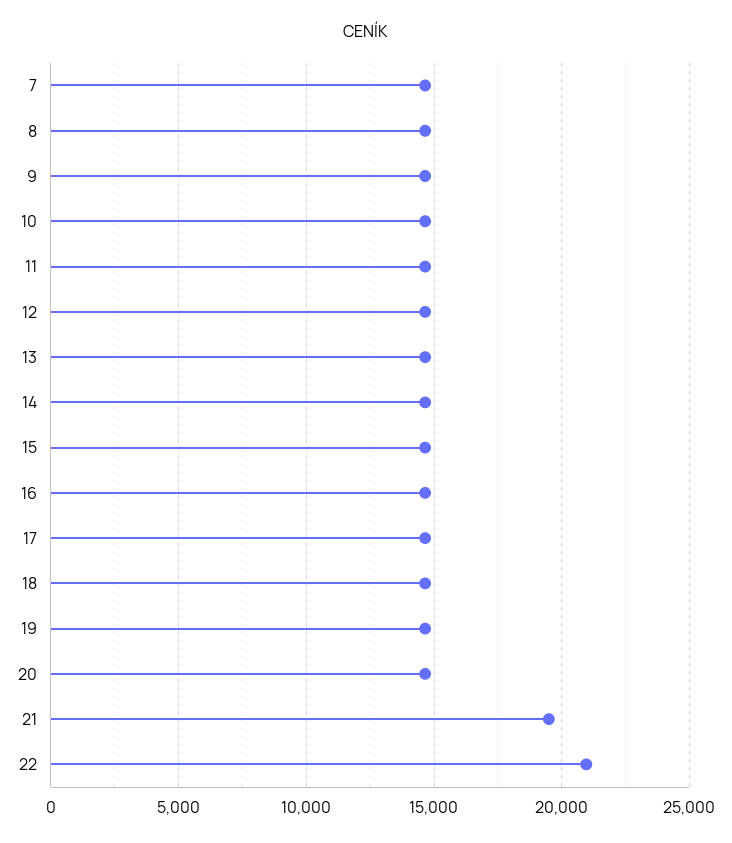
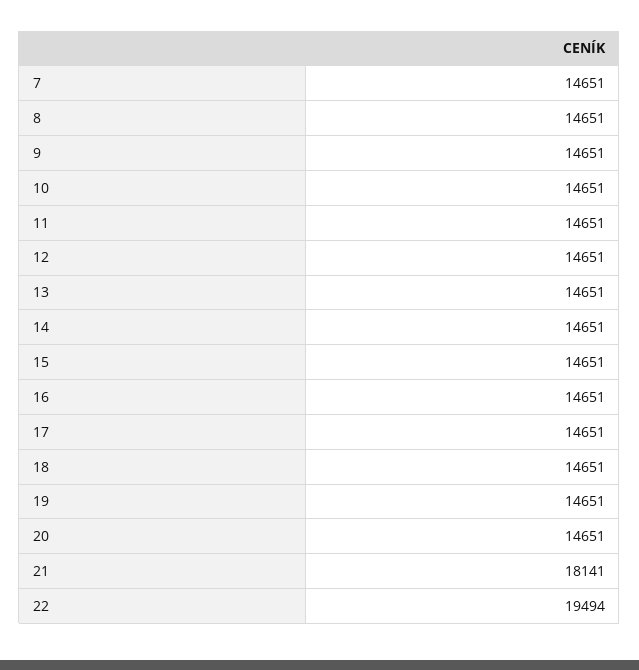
  {
    "7": 14651,
    "8": 14651,
    "9": 14651,
    "10": 14651,
    "11": 14651,
    "12": 14651,
    "13": 14651,
    "14": 14651,
    "15": 14651,
    "16": 14651,
    "17": 14651,
    "18": 14651,
    "19": 14651,
    "20": 14651,
-   "21": 19500,
+   "21": 18141,
-   "22": 21000
+   "22": 19494
  }

